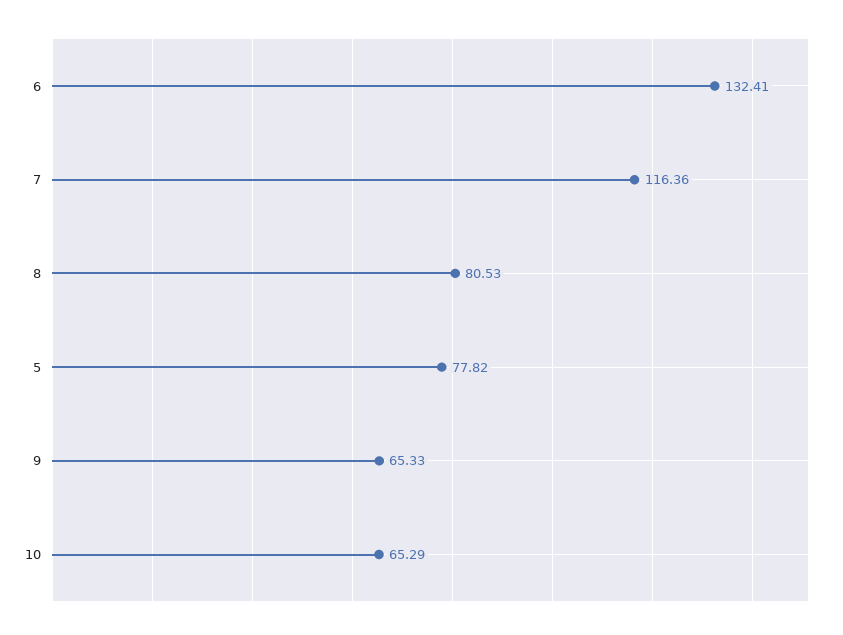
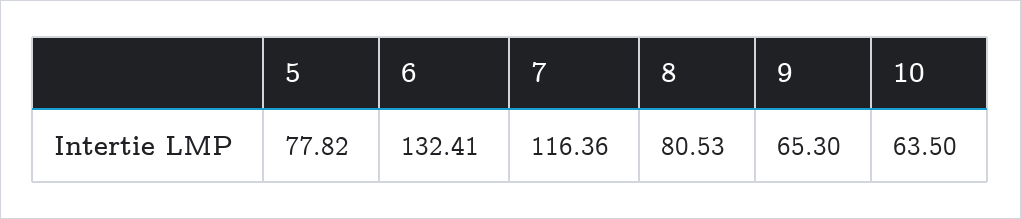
  {
    "6": 132.41,
    "7": 116.36,
    "8": 80.53,
    "5": 77.82,
-   "9": 65.33,
+   "9": 65.3,
-   "10": 65.29
+   "10": 63.5
  }

